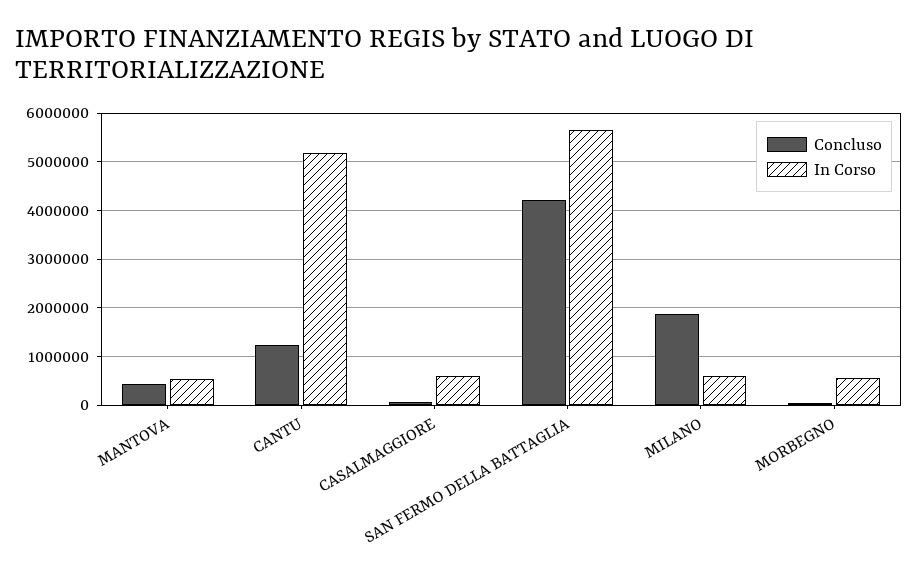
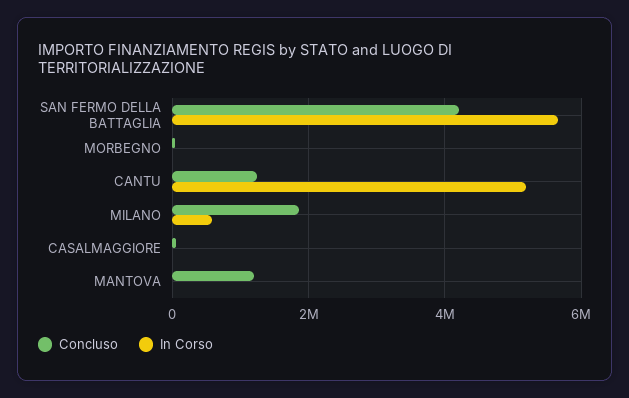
  {
    "Concluso": {
-     "MANTOVA": 400000,
+     "MANTOVA": 1200000,
      "CANTU": 1200000,
      "CASALMAGGIORE": 0,
      "SAN FERMO DELLA BATTAGLIA": 4200000,
      "MILANO": 1800000,
      "MORBEGNO": 0
    },
    "In Corso": {
-     "MANTOVA": 600000,
+     "MANTOVA": 0,
      "CANTU": 5200000,
-     "CASALMAGGIORE": 600000,
+     "CASALMAGGIORE": 0,
      "SAN FERMO DELLA BATTAGLIA": 5600000,
      "MILANO": 600000,
-     "MORBEGNO": 600000
+     "MORBEGNO": 0
    }
  }

